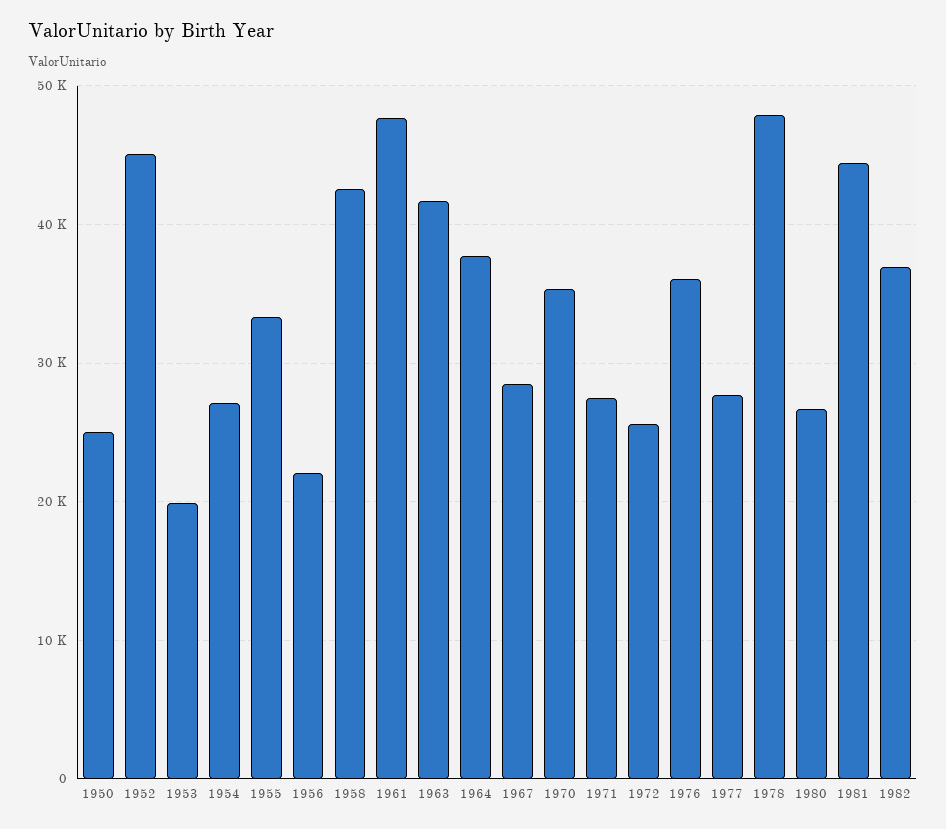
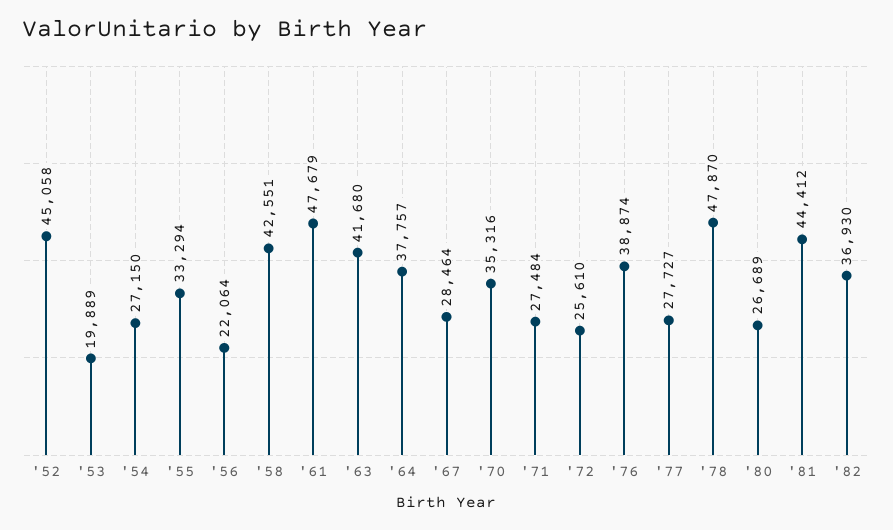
  {
-   "1950": 25000,
    "1952": 45058,
    "1953": 19889,
    "1954": 27150,
    "1955": 33294,
    "1956": 22064,
    "1958": 42551,
    "1961": 47679,
    "1963": 41680,
    "1964": 37757,
    "1967": 28464,
    "1970": 35316,
    "1971": 27484,
    "1972": 25610,
-   "1976": 36000,
+   "1976": 38874,
    "1977": 27727,
    "1978": 47870,
    "1980": 26689,
    "1981": 44412,
    "1982": 36930
  }

